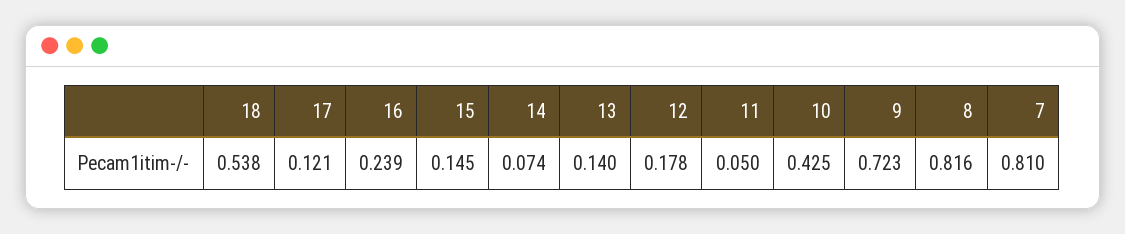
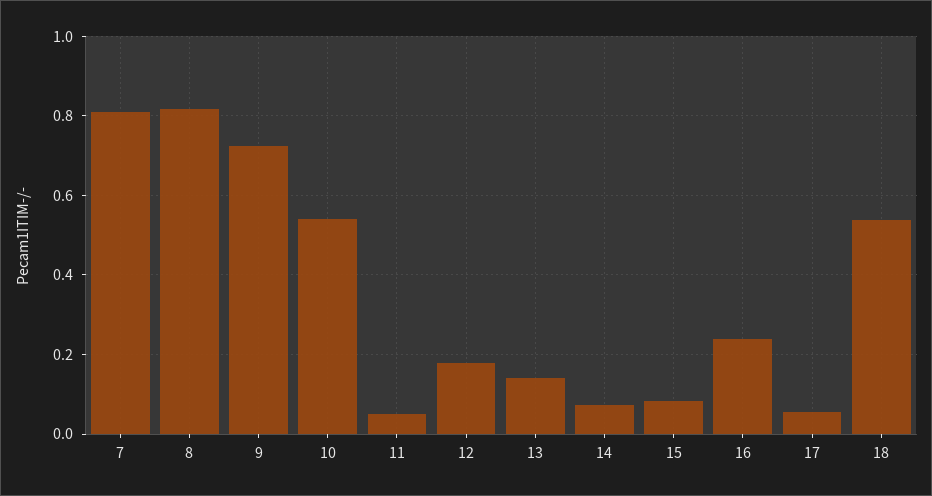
  {
    "18": 0.538,
-   "17": 0.121,
+   "17": 0.06,
    "16": 0.239,
-   "15": 0.145,
+   "15": 0.08,
    "14": 0.074,
    "13": 0.14,
    "12": 0.178,
    "11": 0.05,
-   "10": 0.425,
+   "10": 0.54,
    "9": 0.723,
    "8": 0.816,
    "7": 0.81
  }

